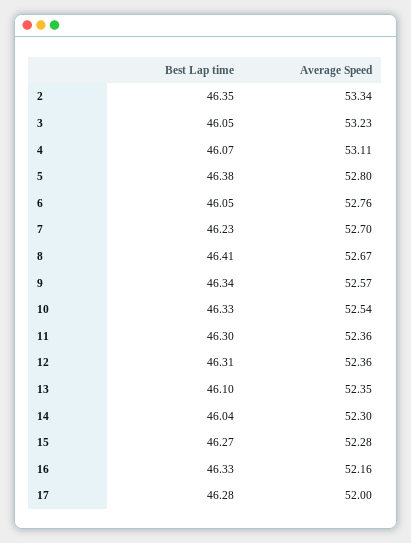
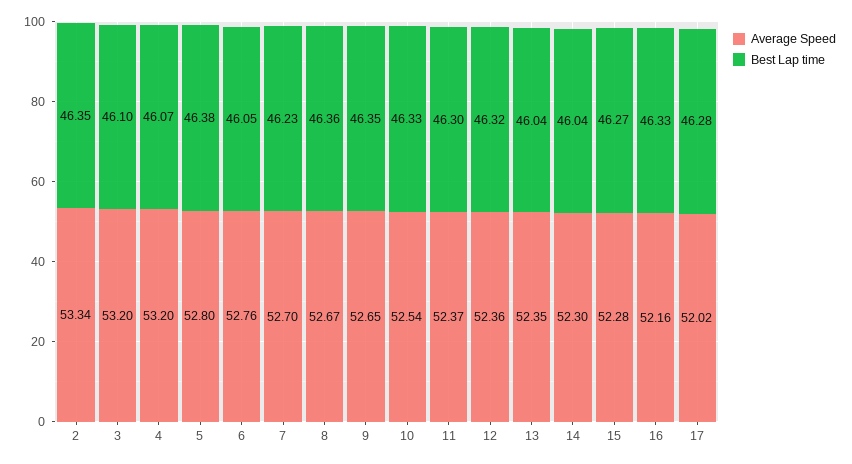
  {
    "Best Lap time": {
      "2": 46.35,
-     "3": 46.05,
+     "3": 46.1,
      "4": 46.07,
      "5": 46.38,
      "6": 46.05,
      "7": 46.23,
-     "8": 46.41,
+     "8": 46.36,
-     "9": 46.34,
+     "9": 46.35,
      "10": 46.33,
      "11": 46.3,
-     "12": 46.31,
+     "12": 46.32,
-     "13": 46.1,
+     "13": 46.04,
      "14": 46.04,
      "15": 46.27,
      "16": 46.33,
      "17": 46.28
    },
    "Average Speed": {
      "2": 53.34,
-     "3": 53.23,
+     "3": 53.2,
-     "4": 53.11,
+     "4": 53.2,
      "5": 52.8,
      "6": 52.76,
      "7": 52.7,
      "8": 52.67,
-     "9": 52.57,
+     "9": 52.65,
      "10": 52.54,
-     "11": 52.36,
+     "11": 52.37,
      "12": 52.36,
      "13": 52.35,
      "14": 52.3,
      "15": 52.28,
      "16": 52.16,
-     "17": 52
+     "17": 52.02
    }
  }

